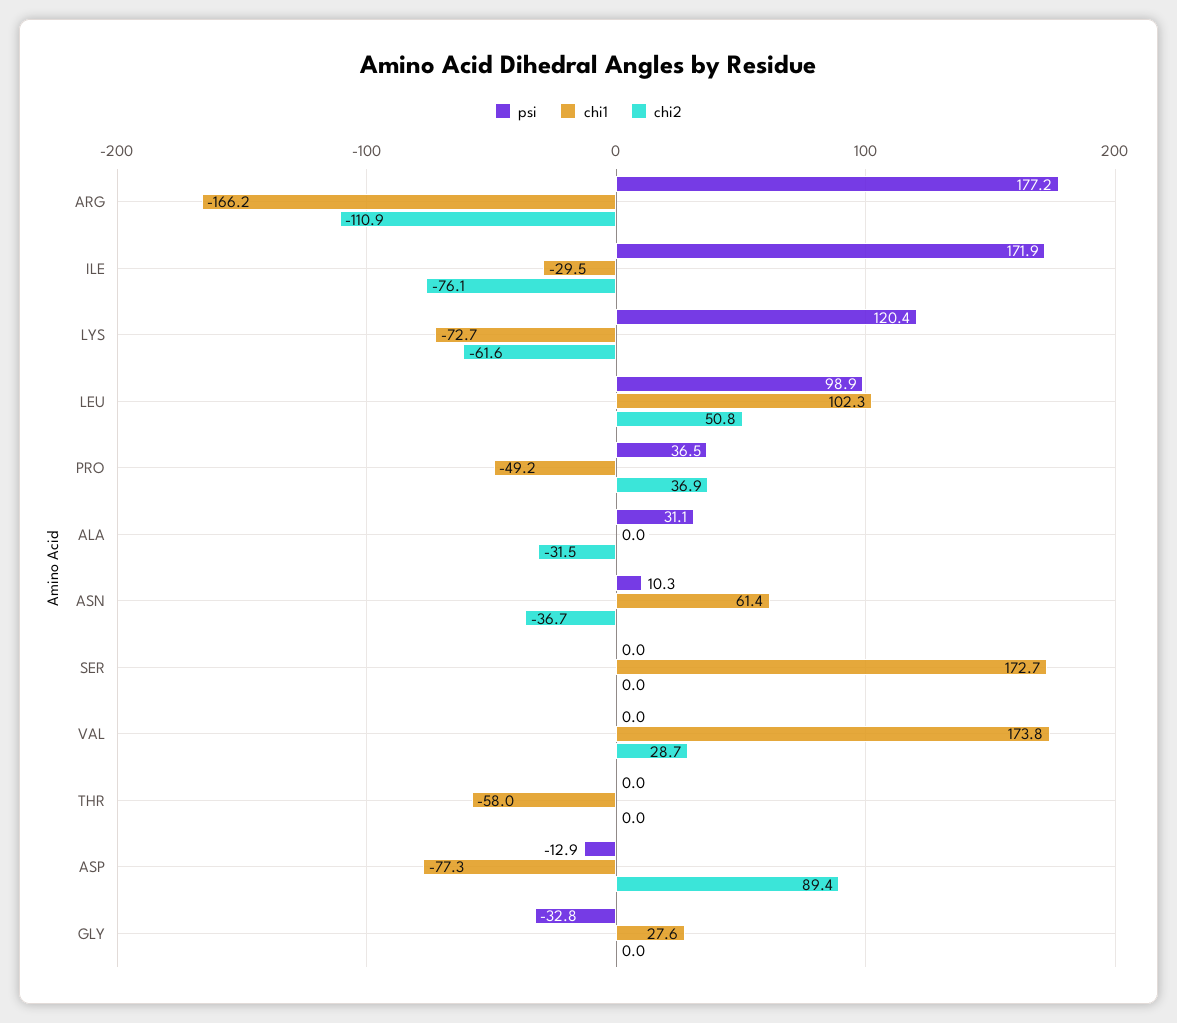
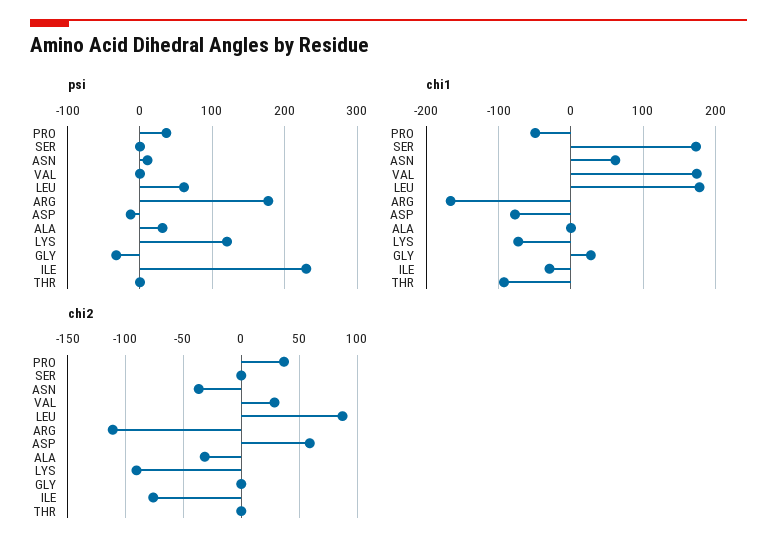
  {
    "psi": {
      "ARG": 177.2,
-     "ILE": 171.9,
+     "ILE": 230,
      "LYS": 120.4,
-     "LEU": 98.9,
+     "LEU": 60,
      "PRO": 36.5,
      "ALA": 31.1,
      "ASN": 10.3,
      "SER": 0,
      "VAL": 0,
      "THR": 0,
      "ASP": -12.9,
      "GLY": -32.8
    },
    "chi1": {
      "ARG": -166.2,
      "ILE": -29.5,
      "LYS": -72.7,
-     "LEU": 102.3,
+     "LEU": 180,
      "PRO": -49.2,
      "ALA": 0,
      "ASN": 61.4,
      "SER": 172.7,
      "VAL": 173.8,
-     "THR": -58,
+     "THR": -90,
      "ASP": -77.3,
      "GLY": 27.6
    },
    "chi2": {
      "ARG": -110.9,
      "ILE": -76.1,
-     "LYS": -61.6,
+     "LYS": -90,
-     "LEU": 50.8,
+     "LEU": 90,
      "PRO": 36.9,
      "ALA": -31.5,
      "ASN": -36.7,
      "SER": 0,
      "VAL": 28.7,
      "THR": 0,
-     "ASP": 89.4,
+     "ASP": 60,
      "GLY": 0
    }
  }

